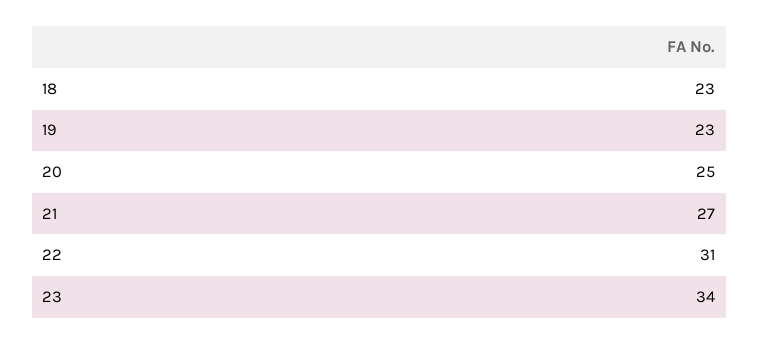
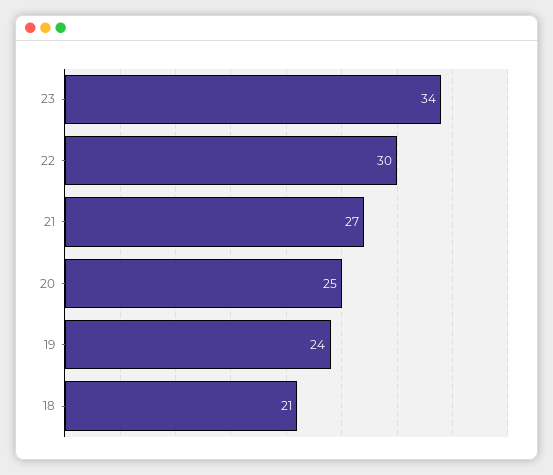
  {
-   "18": 23,
+   "18": 21,
-   "19": 23,
+   "19": 24,
    "20": 25,
    "21": 27,
-   "22": 31,
+   "22": 30,
    "23": 34
  }

